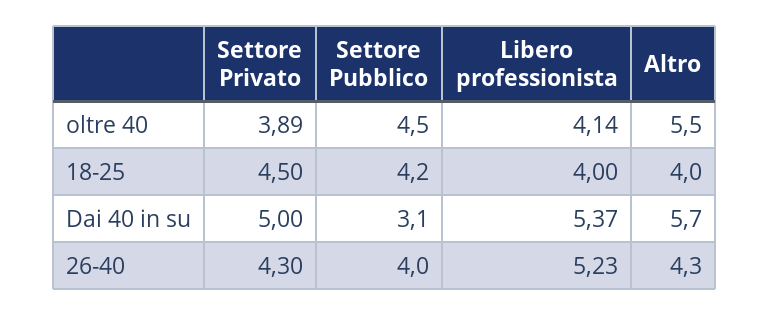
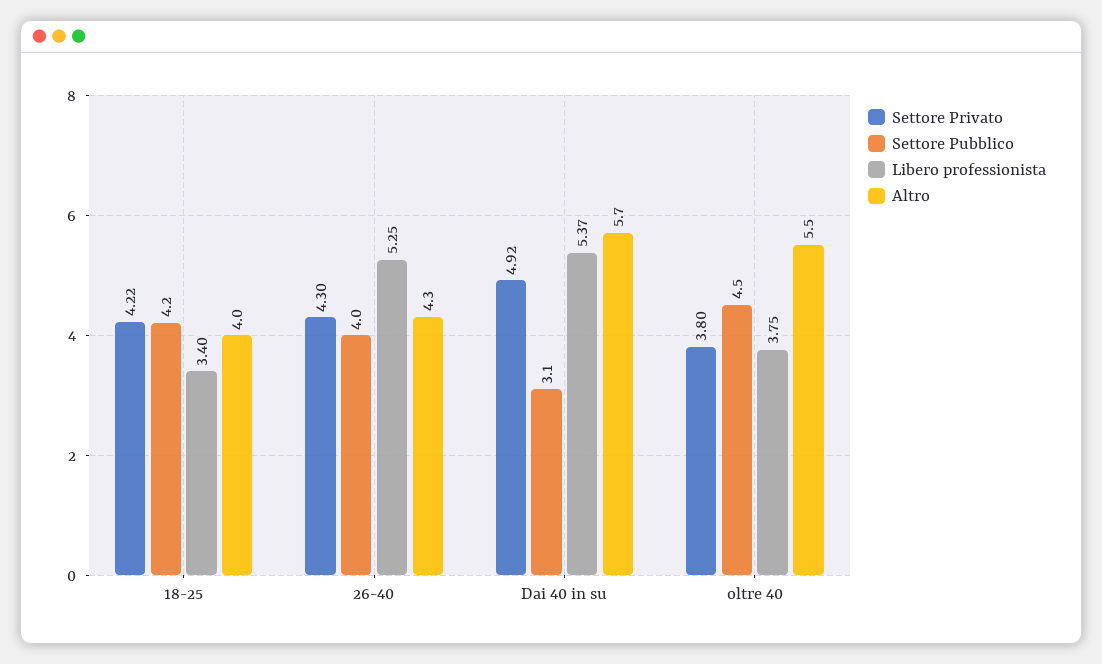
  {
    "Settore Privato": {
-     "oltre 40": 3.89,
+     "oltre 40": 3.8,
-     "18-25": 4.5,
+     "18-25": 4.22,
-     "Dai 40 in su": 5,
+     "Dai 40 in su": 4.92,
      "26-40": 4.3
    },
    "Settore Pubblico": {
      "oltre 40": 4.5,
      "18-25": 4.2,
      "Dai 40 in su": 3.1,
      "26-40": 4
    },
    "Libero professionista": {
-     "oltre 40": 4.14,
+     "oltre 40": 3.75,
-     "18-25": 4,
+     "18-25": 3.4,
      "Dai 40 in su": 5.37,
-     "26-40": 5.23
+     "26-40": 5.25
    },
    "Altro": {
      "oltre 40": 5.5,
      "18-25": 4,
      "Dai 40 in su": 5.7,
      "26-40": 4.3
    }
  }

